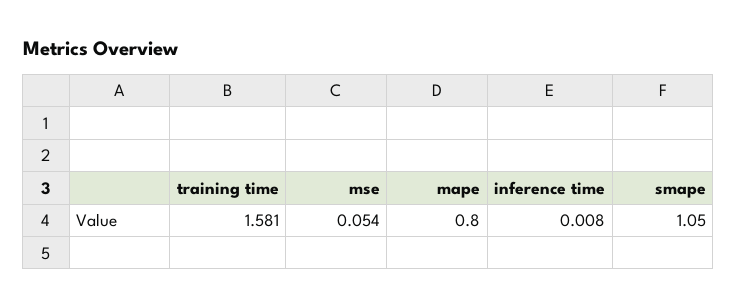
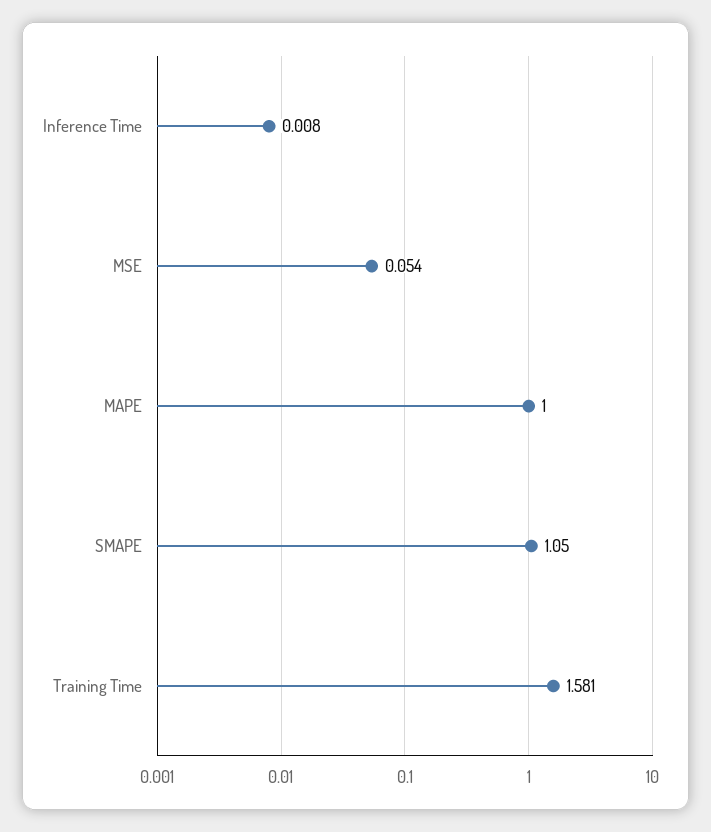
  {
    "training time": 1.581,
    "mse": 0.054,
-   "mape": 0.8,
+   "mape": 1,
    "inference time": 0.008,
    "smape": 1.05
  }

